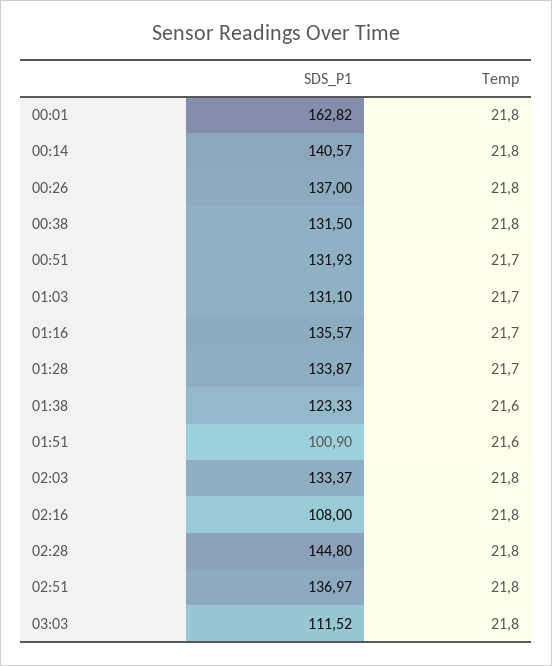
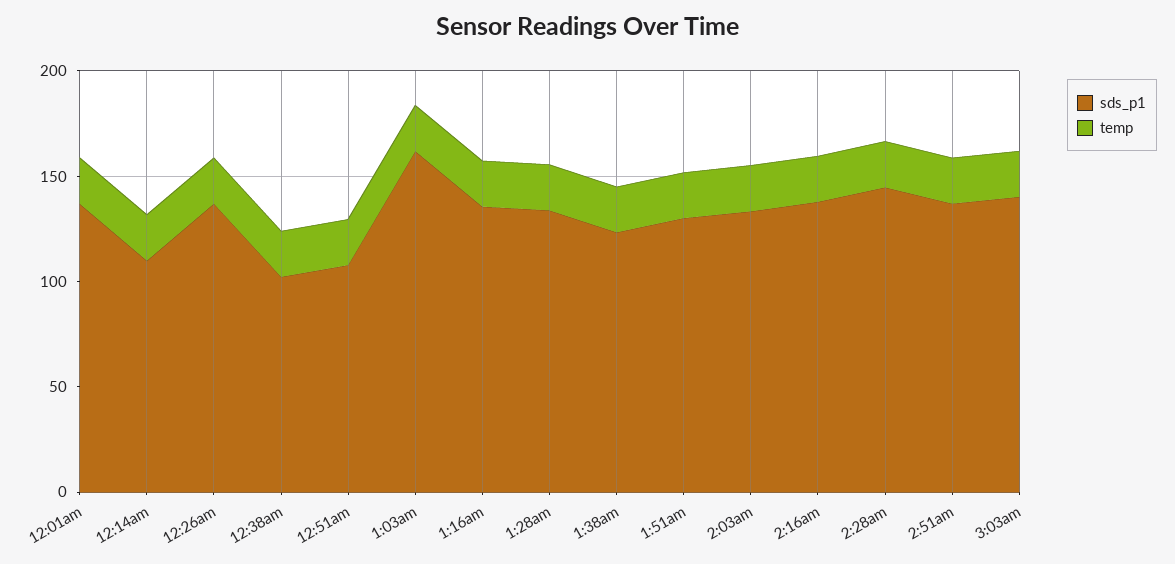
  {
    "SDS_P1": {
-     "00:01": 162.82,
+     "00:01": 140,
-     "00:14": 140.57,
+     "00:14": 110,
      "00:26": 137,
-     "00:38": 131.5,
+     "00:38": 100,
-     "00:51": 131.93,
+     "00:51": 110,
-     "01:03": 131.1,
+     "01:03": 160,
      "01:16": 135.57,
      "01:28": 133.87,
      "01:38": 123.33,
-     "01:51": 100.9,
+     "01:51": 130,
      "02:03": 133.37,
-     "02:16": 108,
+     "02:16": 140,
      "02:28": 144.8,
      "02:51": 136.97,
-     "03:03": 111.52
+     "03:03": 140
    },
    "Temp": {
      "00:01": 21.8,
      "00:14": 21.8,
      "00:26": 21.8,
      "00:38": 21.8,
      "00:51": 21.7,
      "01:03": 21.7,
      "01:16": 21.7,
      "01:28": 21.7,
      "01:38": 21.6,
      "01:51": 21.6,
      "02:03": 21.8,
      "02:16": 21.8,
      "02:28": 21.8,
      "02:51": 21.8,
      "03:03": 21.8
    }
  }

